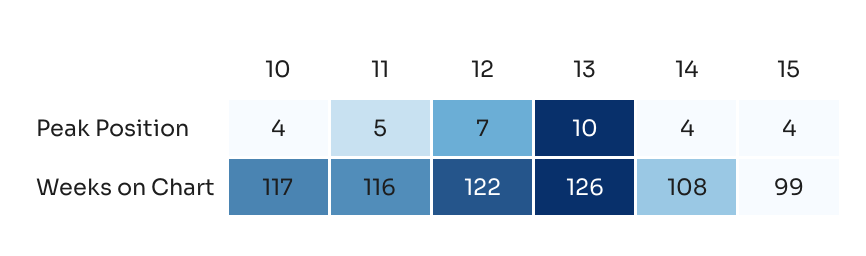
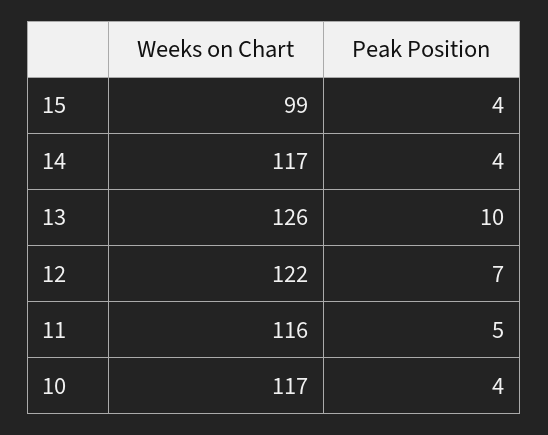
  {
    "10": {
      "Peak Position": 4,
      "Weeks on Chart": 117
    },
    "11": {
      "Peak Position": 5,
      "Weeks on Chart": 116
    },
    "12": {
      "Peak Position": 7,
      "Weeks on Chart": 122
    },
    "13": {
      "Peak Position": 10,
      "Weeks on Chart": 126
    },
    "14": {
      "Peak Position": 4,
-     "Weeks on Chart": 108
+     "Weeks on Chart": 117
    },
    "15": {
      "Peak Position": 4,
      "Weeks on Chart": 99
    }
  }

